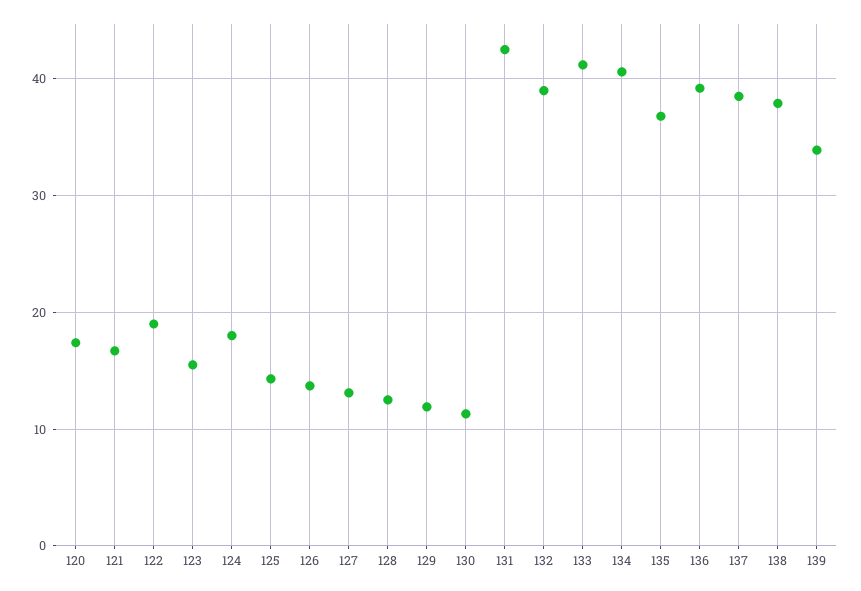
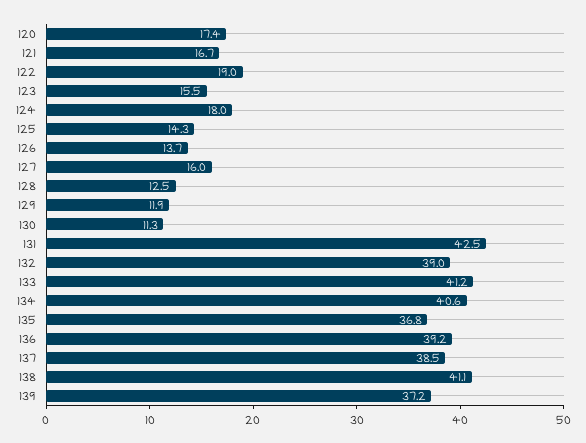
  {
    "120": 17.4,
    "121": 16.7,
    "122": 19,
    "123": 15.5,
    "124": 18,
    "125": 14.3,
    "126": 13.7,
-   "127": 13,
+   "127": 16,
    "128": 12.5,
    "129": 11.9,
    "130": 11.3,
    "131": 42.5,
    "132": 39,
    "133": 41.2,
    "134": 40.6,
    "135": 36.8,
    "136": 39.2,
    "137": 38.5,
-   "138": 38,
+   "138": 41.1,
-   "139": 34
+   "139": 37.2
  }

